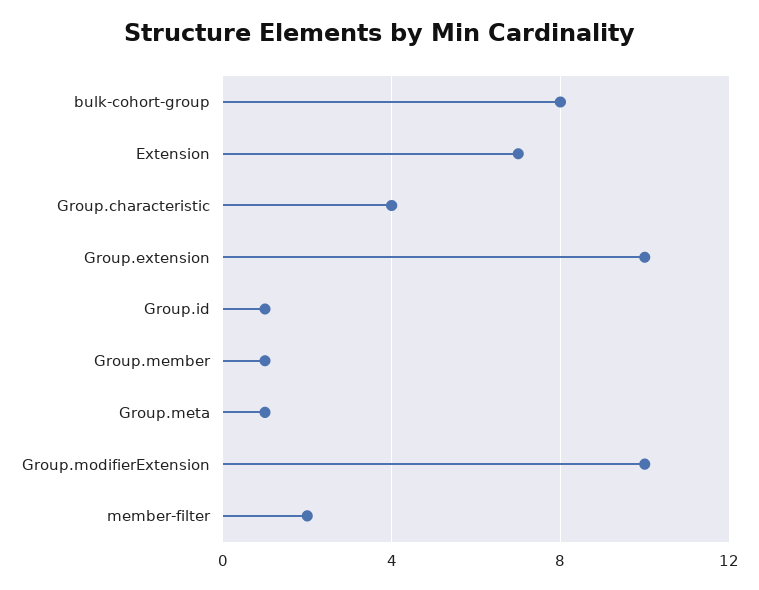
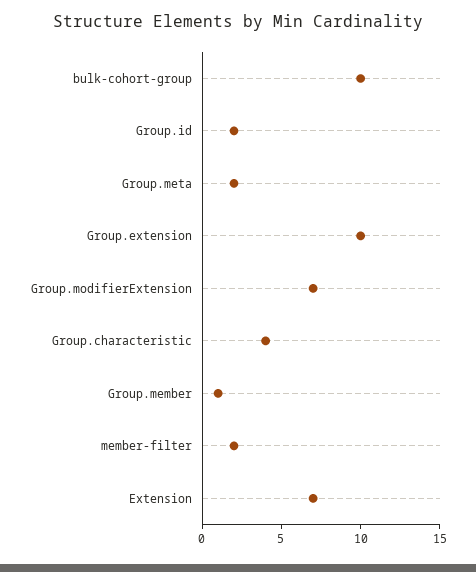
  {
-   "bulk-cohort-group": 8,
+   "bulk-cohort-group": 10,
    "Extension": 7,
    "Group.characteristic": 4,
    "Group.extension": 10,
-   "Group.id": 1,
+   "Group.id": 2,
    "Group.member": 1,
-   "Group.meta": 1,
+   "Group.meta": 2,
-   "Group.modifierExtension": 10,
+   "Group.modifierExtension": 7,
    "member-filter": 2
  }

